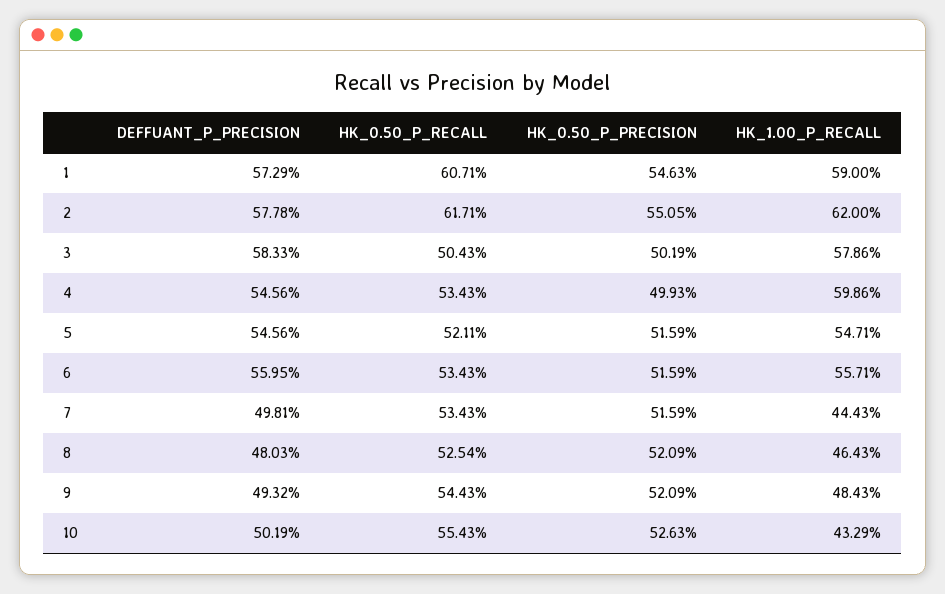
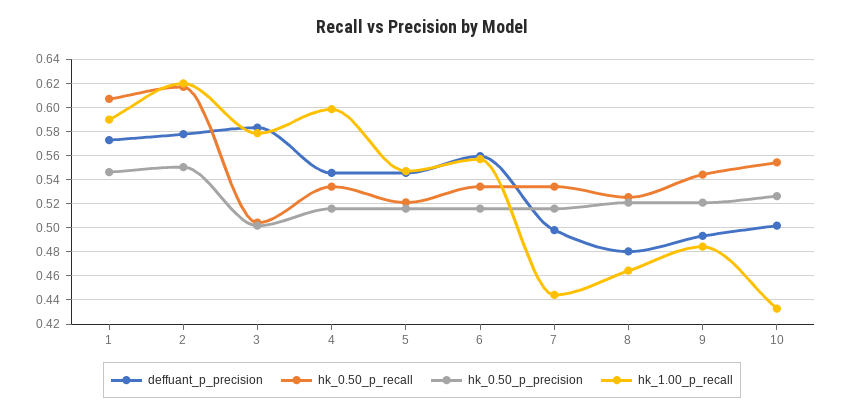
  {
    "DEFFUANT_P_PRECISION": {
      "1": 0.5729,
      "2": 0.5778,
      "3": 0.5833,
      "4": 0.5456,
      "5": 0.5456,
      "6": 0.5595,
      "7": 0.4981,
      "8": 0.4803,
      "9": 0.4932,
      "10": 0.5019
    },
    "HK_0.50_P_RECALL": {
      "1": 0.6071,
      "2": 0.6171,
      "3": 0.5043,
      "4": 0.5343,
      "5": 0.5211,
      "6": 0.5343,
      "7": 0.5343,
      "8": 0.5254,
      "9": 0.5443,
      "10": 0.5543
    },
    "HK_0.50_P_PRECISION": {
      "1": 0.5463,
      "2": 0.5505,
      "3": 0.5019,
-     "4": 0.4993,
+     "4": 0.515,
      "5": 0.5159,
      "6": 0.5159,
      "7": 0.5159,
      "8": 0.5209,
      "9": 0.5209,
      "10": 0.5263
    },
    "HK_1.00_P_RECALL": {
      "1": 0.59,
      "2": 0.62,
      "3": 0.5786,
      "4": 0.5986,
      "5": 0.5471,
      "6": 0.5571,
      "7": 0.4443,
      "8": 0.4643,
      "9": 0.4843,
      "10": 0.4329
    }
  }

